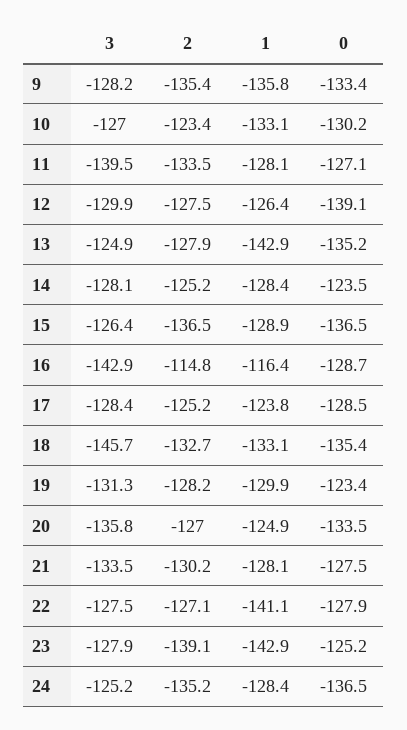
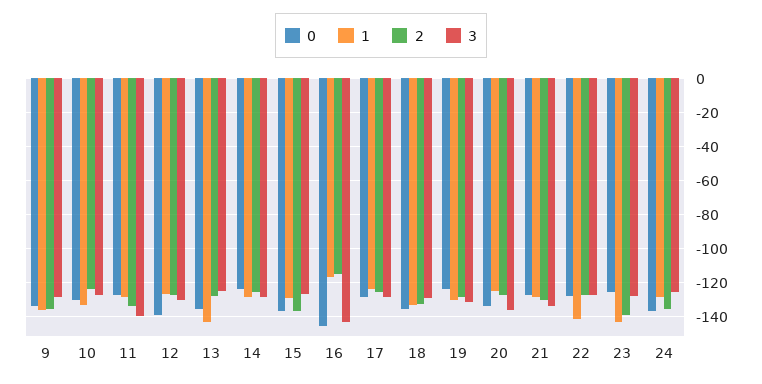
  {
    "3": {
      "9": -128.2,
      "10": -127,
      "11": -139.5,
      "12": -129.9,
      "13": -124.9,
      "14": -128.1,
      "15": -126.4,
      "16": -142.9,
      "17": -128.4,
-     "18": -145.7,
+     "18": -130,
      "19": -131.3,
      "20": -135.8,
      "21": -133.5,
      "22": -127.5,
      "23": -127.9,
      "24": -125.2
    },
    "2": {
      "9": -135.4,
      "10": -123.4,
      "11": -133.5,
      "12": -127.5,
      "13": -127.9,
      "14": -125.2,
      "15": -136.5,
      "16": -114.8,
      "17": -125.2,
      "18": -132.7,
      "19": -128.2,
      "20": -127,
      "21": -130.2,
      "22": -127.1,
      "23": -139.1,
      "24": -135.2
    },
    "1": {
      "9": -135.8,
      "10": -133.1,
      "11": -128.1,
      "12": -126.4,
      "13": -142.9,
      "14": -128.4,
      "15": -128.9,
      "16": -116.4,
      "17": -123.8,
      "18": -133.1,
      "19": -129.9,
      "20": -124.9,
      "21": -128.1,
      "22": -141.1,
      "23": -142.9,
      "24": -128.4
    },
    "0": {
      "9": -133.4,
      "10": -130.2,
      "11": -127.1,
      "12": -139.1,
      "13": -135.2,
      "14": -123.5,
      "15": -136.5,
-     "16": -128.7,
+     "16": -145,
      "17": -128.5,
      "18": -135.4,
      "19": -123.4,
      "20": -133.5,
      "21": -127.5,
      "22": -127.9,
      "23": -125.2,
      "24": -136.5
    }
  }

